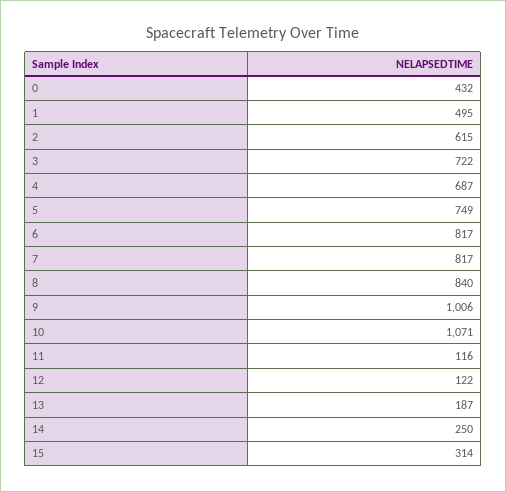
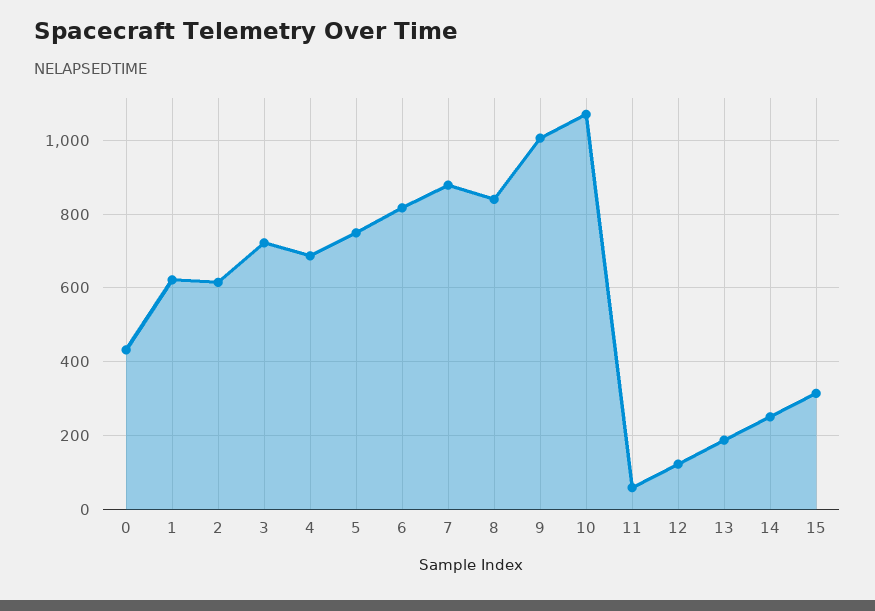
  {
    "0": 432,
-   "1": 495,
+   "1": 620,
    "2": 615,
    "3": 722,
    "4": 687,
    "5": 749,
    "6": 817,
-   "7": 817,
+   "7": 880,
    "8": 840,
    "9": 1006,
    "10": 1071,
-   "11": 116,
+   "11": 60,
    "12": 122,
    "13": 187,
    "14": 250,
    "15": 314
  }

